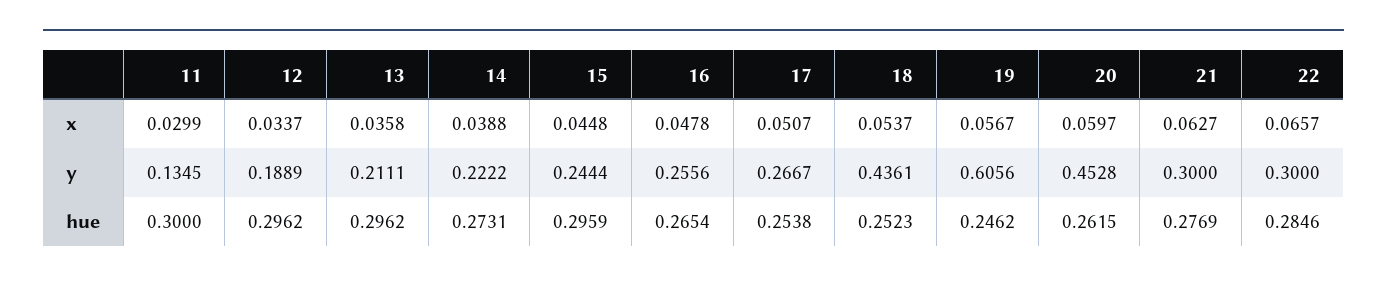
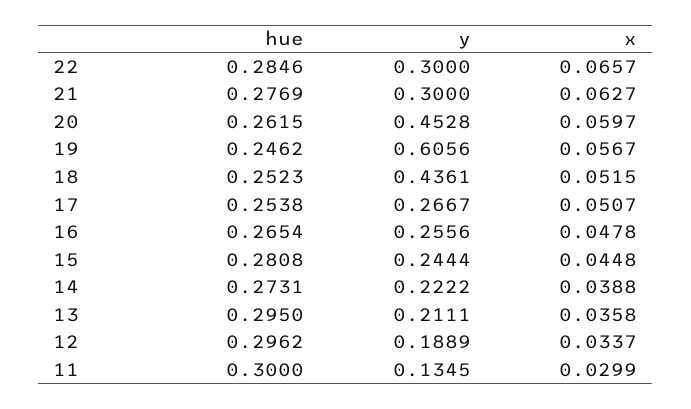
  {
    "11": {
      "x": 0.0299,
      "y": 0.1345,
      "hue": 0.3
    },
    "12": {
      "x": 0.0337,
      "y": 0.1889,
      "hue": 0.2962
    },
    "13": {
      "x": 0.0358,
      "y": 0.2111,
-     "hue": 0.2962
+     "hue": 0.295
    },
    "14": {
      "x": 0.0388,
      "y": 0.2222,
      "hue": 0.2731
    },
    "15": {
      "x": 0.0448,
      "y": 0.2444,
-     "hue": 0.2959
+     "hue": 0.2808
    },
    "16": {
      "x": 0.0478,
      "y": 0.2556,
      "hue": 0.2654
    },
    "17": {
      "x": 0.0507,
      "y": 0.2667,
      "hue": 0.2538
    },
    "18": {
-     "x": 0.0537,
+     "x": 0.0515,
      "y": 0.4361,
      "hue": 0.2523
    },
    "19": {
      "x": 0.0567,
      "y": 0.6056,
      "hue": 0.2462
    },
    "20": {
      "x": 0.0597,
      "y": 0.4528,
      "hue": 0.2615
    },
    "21": {
      "x": 0.0627,
      "y": 0.3,
      "hue": 0.2769
    },
    "22": {
      "x": 0.0657,
      "y": 0.3,
      "hue": 0.2846
    }
  }

